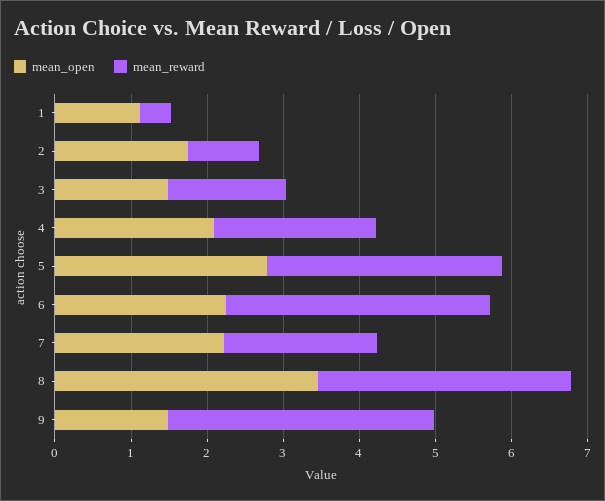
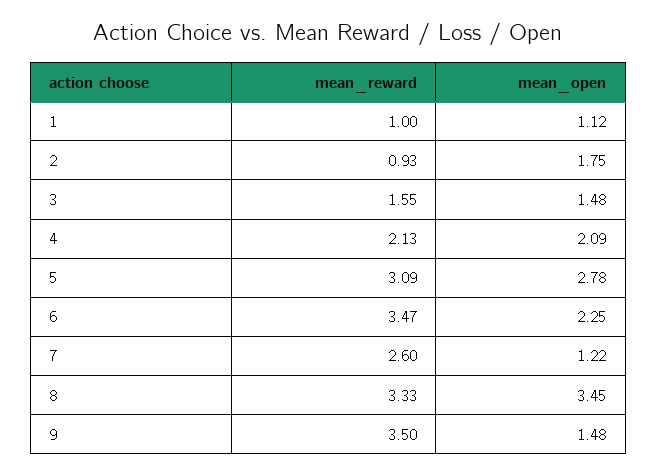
  {
    "mean_open": {
      "1": 1.12,
      "2": 1.75,
      "3": 1.48,
      "4": 2.09,
      "5": 2.78,
      "6": 2.25,
-     "7": 2.2,
+     "7": 1.22,
      "8": 3.45,
      "9": 1.48
    },
    "mean_reward": {
-     "1": 0.4,
+     "1": 1,
      "2": 0.93,
      "3": 1.55,
      "4": 2.13,
      "5": 3.09,
      "6": 3.47,
-     "7": 2,
+     "7": 2.6,
      "8": 3.33,
      "9": 3.5
    }
  }

